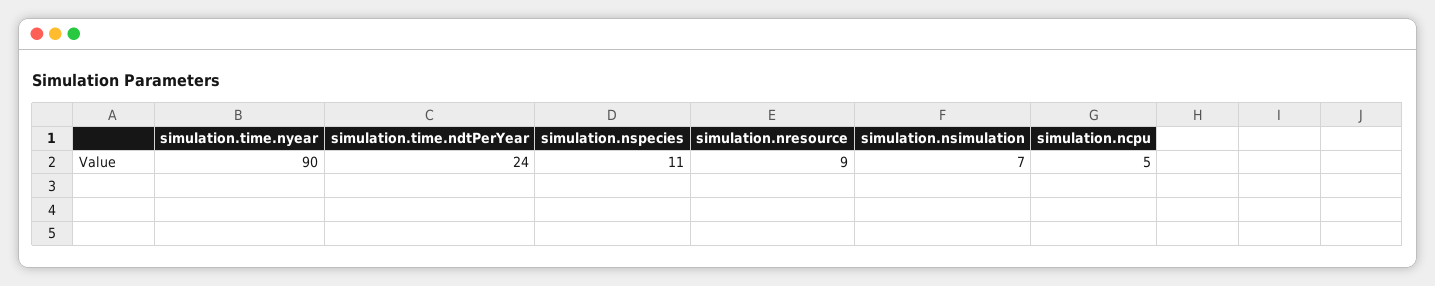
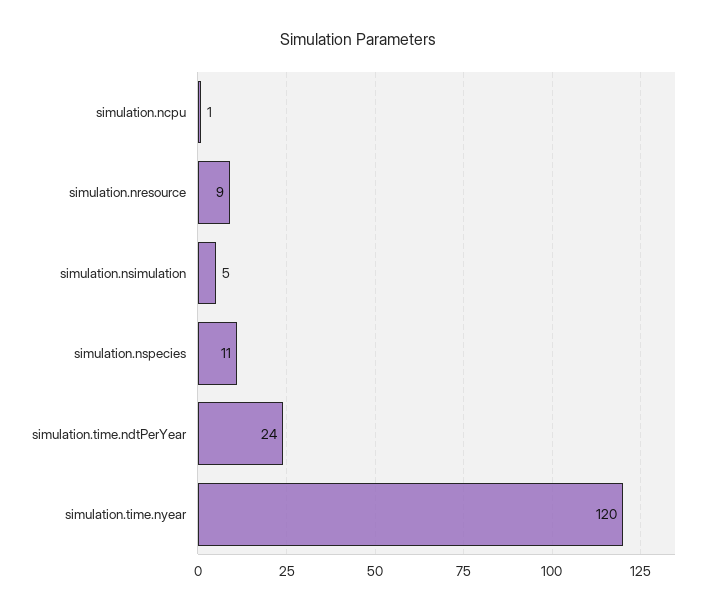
  {
-   "simulation.time.nyear": 90,
+   "simulation.time.nyear": 120,
    "simulation.time.ndtPerYear": 24,
    "simulation.nspecies": 11,
    "simulation.nresource": 9,
-   "simulation.nsimulation": 7,
+   "simulation.nsimulation": 5,
-   "simulation.ncpu": 5
+   "simulation.ncpu": 1
  }

